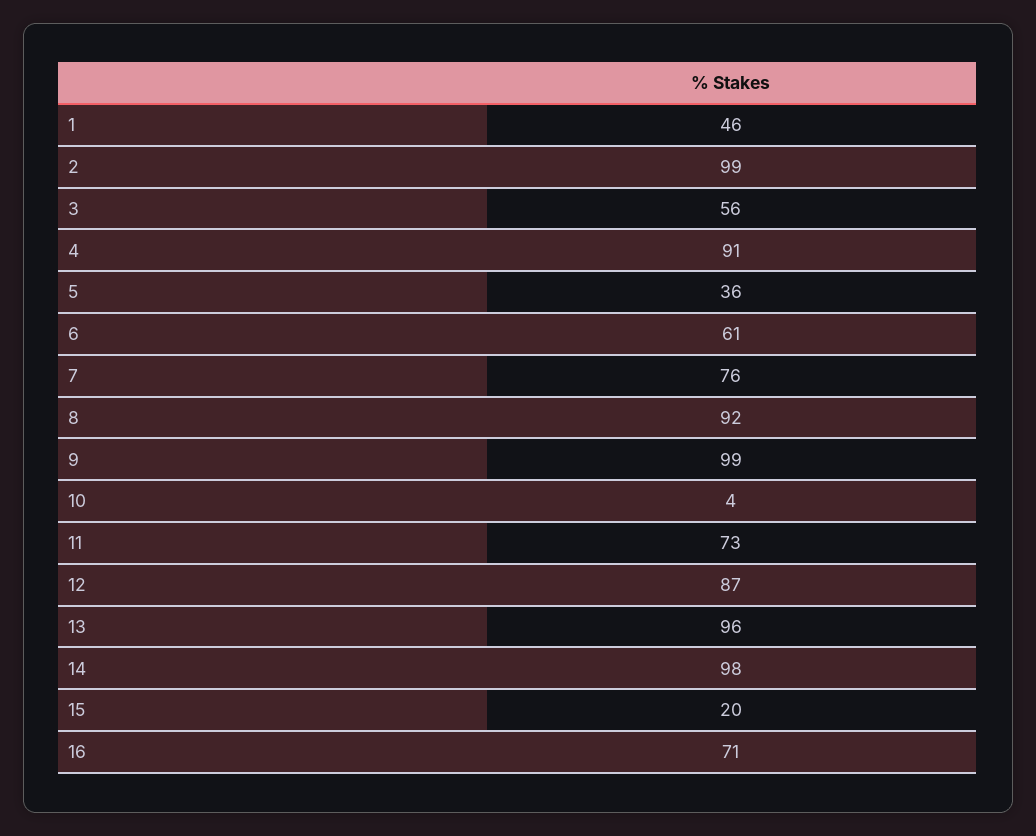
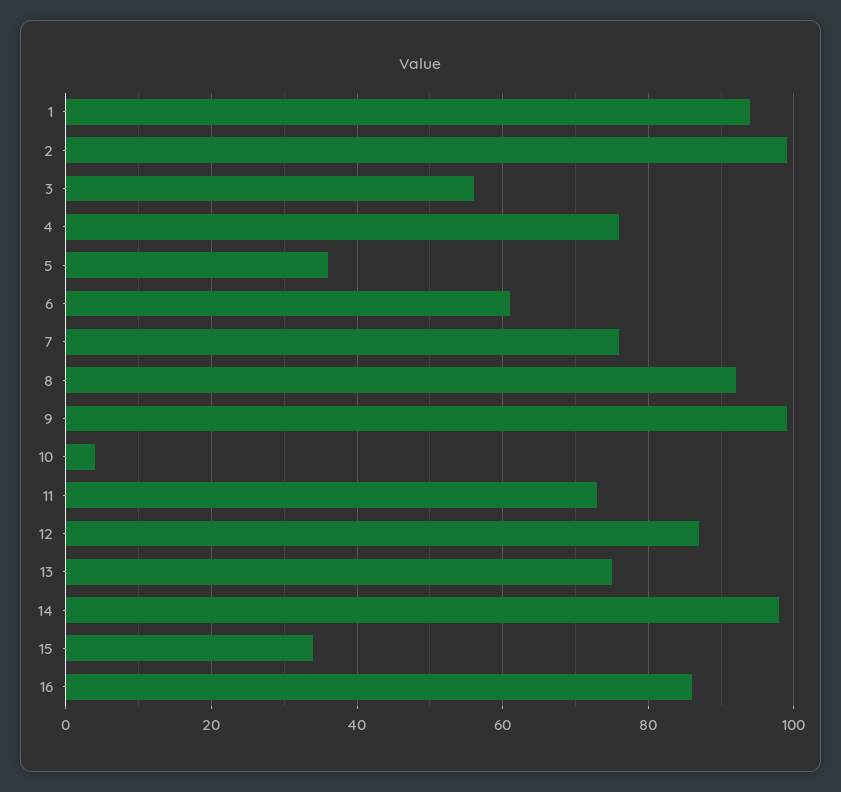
  {
-   "1": 46,
+   "1": 95,
    "2": 99,
    "3": 56,
-   "4": 91,
+   "4": 75,
    "5": 36,
    "6": 61,
    "7": 76,
    "8": 92,
    "9": 99,
    "10": 4,
    "11": 73,
    "12": 87,
-   "13": 96,
+   "13": 75,
    "14": 98,
-   "15": 20,
+   "15": 35,
-   "16": 71
+   "16": 85
  }

